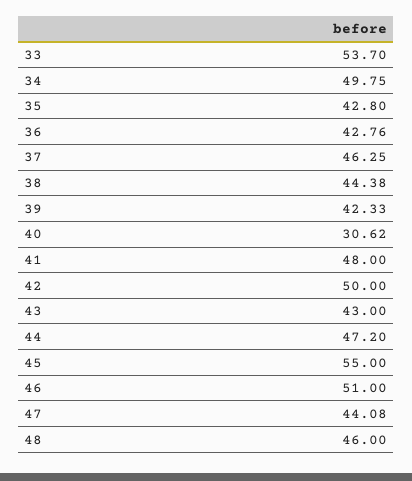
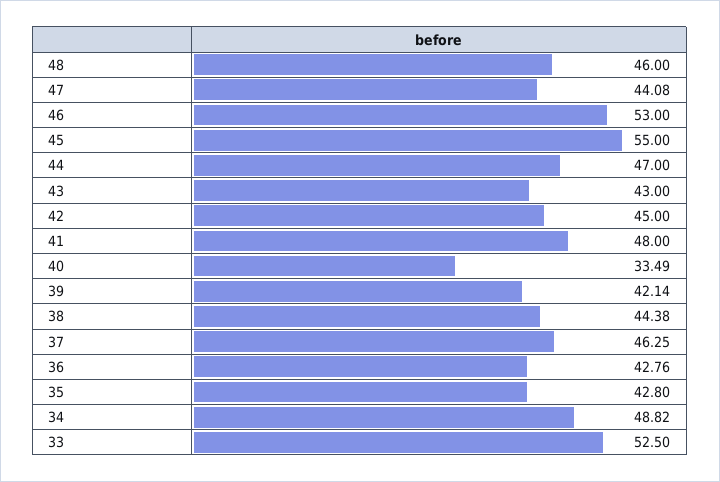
  {
-   "33": 53.7,
+   "33": 52.5,
-   "34": 49.75,
+   "34": 48.82,
    "35": 42.8,
    "36": 42.76,
    "37": 46.25,
    "38": 44.38,
-   "39": 42.33,
+   "39": 42.14,
-   "40": 30.62,
+   "40": 33.49,
    "41": 48,
-   "42": 50,
+   "42": 45,
    "43": 43,
-   "44": 47.2,
+   "44": 47,
    "45": 55,
-   "46": 51,
+   "46": 53,
    "47": 44.08,
    "48": 46
  }

